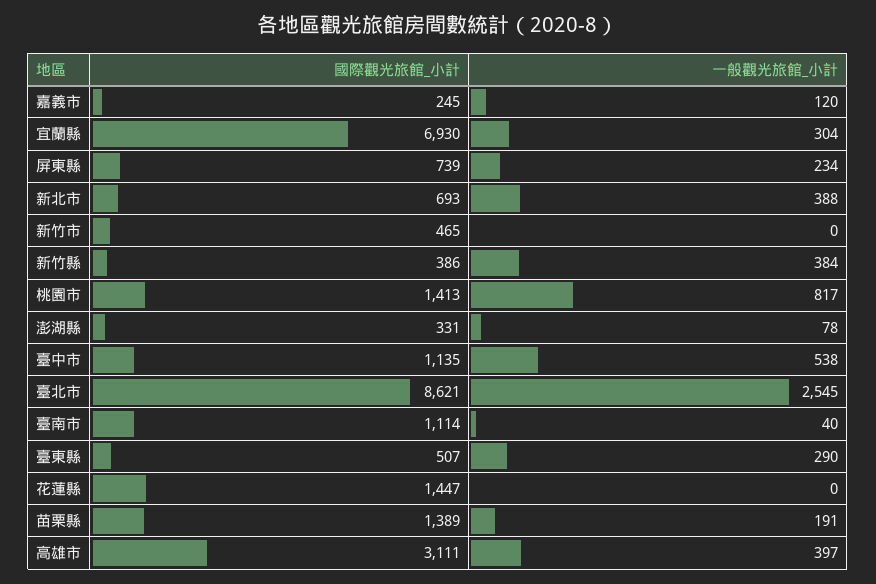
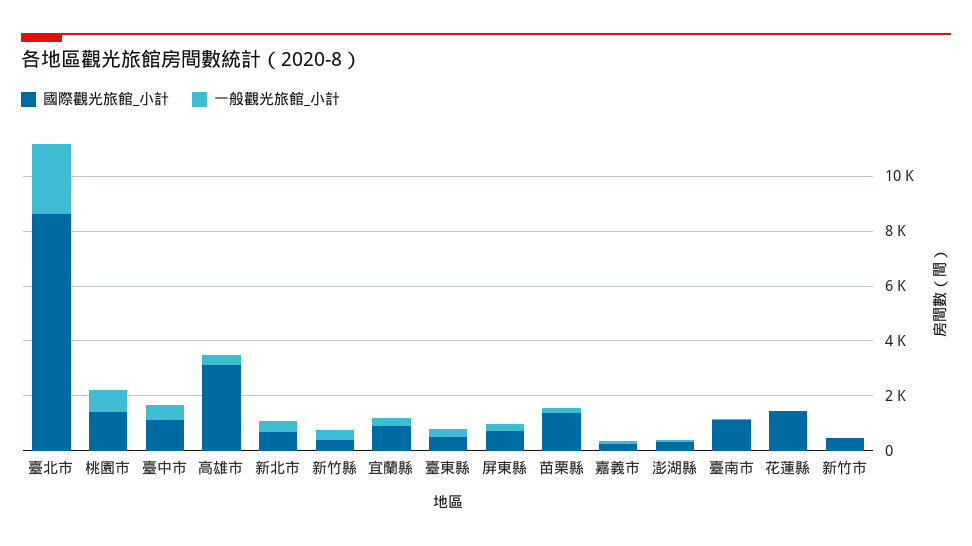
  {
    "國際觀光旅館_小計": {
      "嘉義市": 245,
-     "宜蘭縣": 6930,
+     "宜蘭縣": 1000,
      "屏東縣": 739,
      "新北市": 693,
      "新竹市": 465,
      "新竹縣": 386,
      "桃園市": 1413,
      "澎湖縣": 331,
      "臺中市": 1135,
      "臺北市": 8621,
      "臺南市": 1114,
      "臺東縣": 507,
      "花蓮縣": 1447,
      "苗栗縣": 1389,
      "高雄市": 3111
    },
    "一般觀光旅館_小計": {
      "嘉義市": 120,
      "宜蘭縣": 304,
      "屏東縣": 234,
      "新北市": 388,
      "新竹市": 0,
      "新竹縣": 384,
      "桃園市": 817,
      "澎湖縣": 78,
      "臺中市": 538,
      "臺北市": 2545,
      "臺南市": 40,
      "臺東縣": 290,
      "花蓮縣": 0,
      "苗栗縣": 191,
      "高雄市": 397
    }
  }

